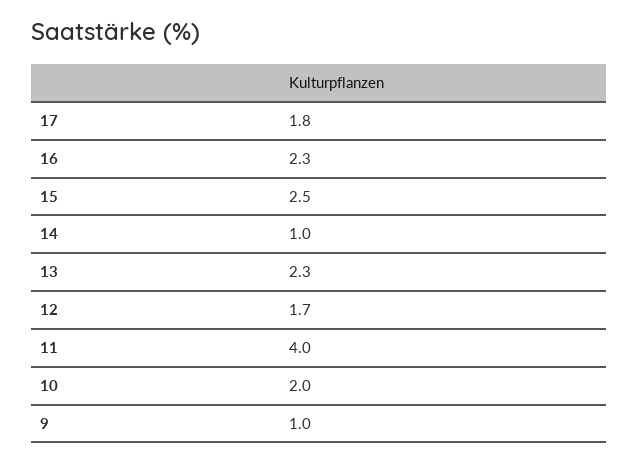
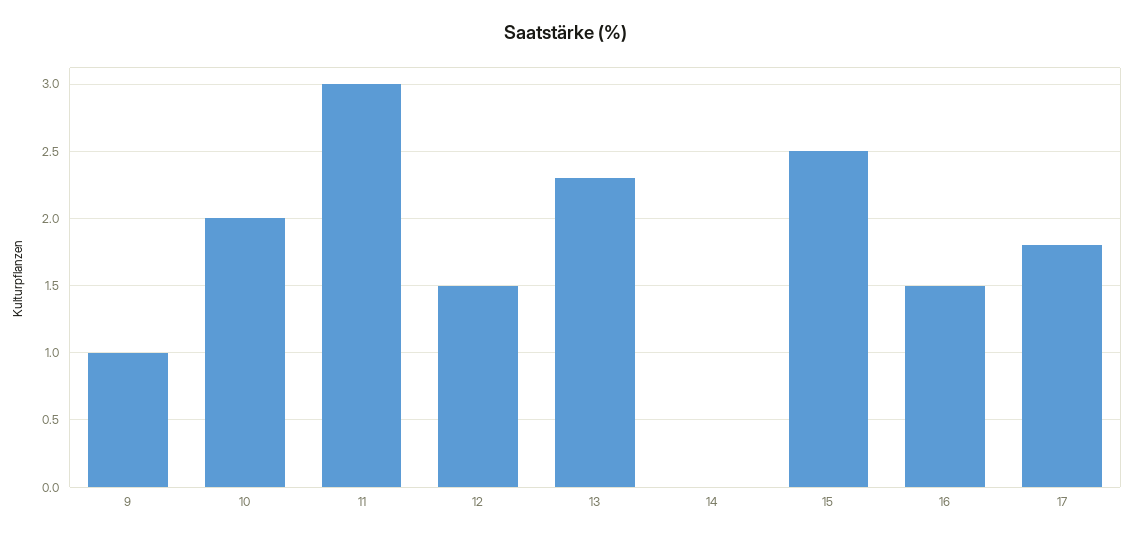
  {
    "17": 1.8,
-   "16": 2.3,
+   "16": 1.5,
    "15": 2.5,
-   "14": 1,
+   "14": 0,
    "13": 2.3,
-   "12": 1.7,
+   "12": 1.5,
-   "11": 4,
+   "11": 3,
    "10": 2,
    "9": 1
  }

